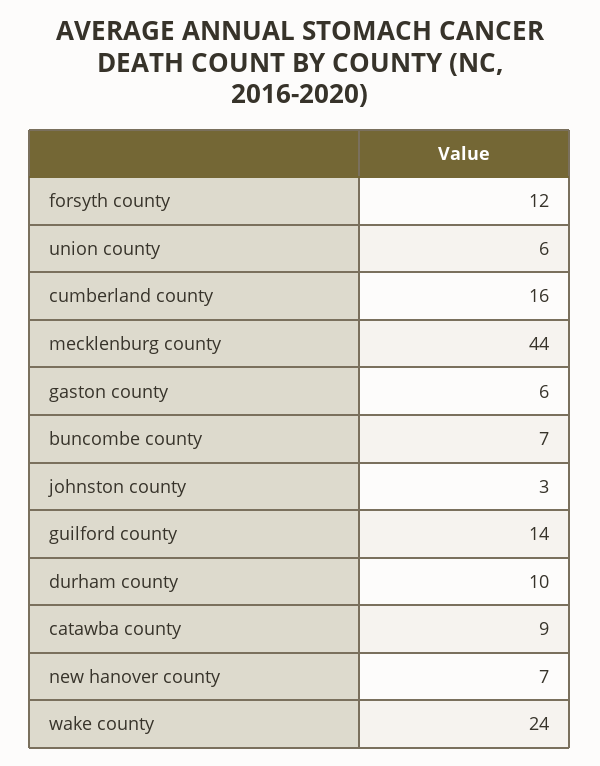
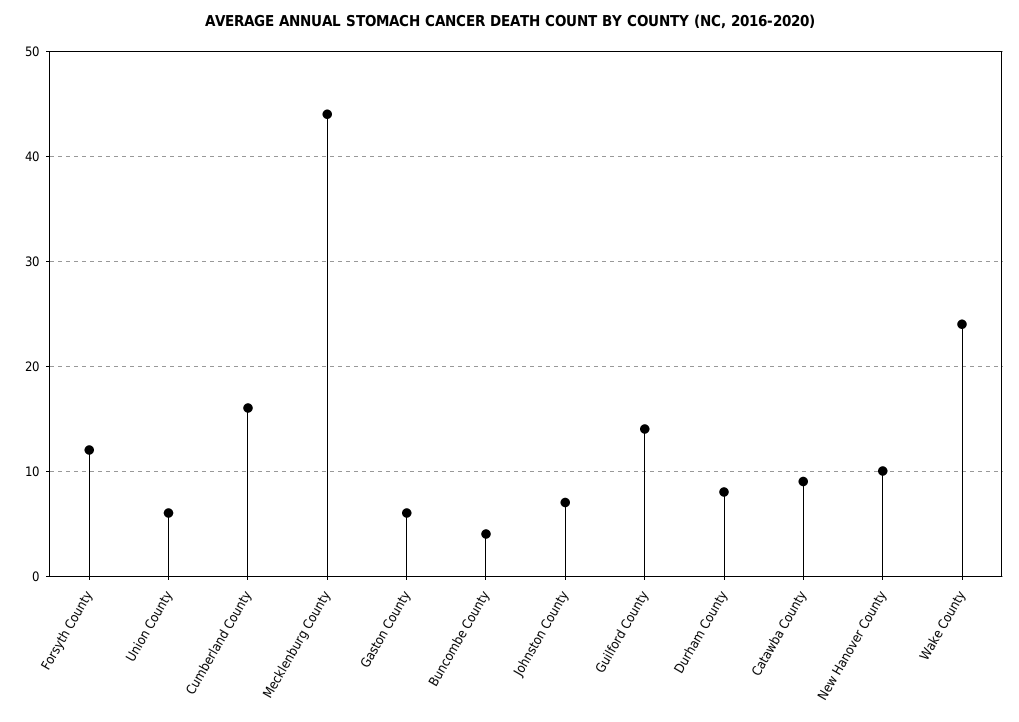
  {
    "forsyth county": 12,
    "union county": 6,
    "cumberland county": 16,
    "mecklenburg county": 44,
    "gaston county": 6,
-   "buncombe county": 7,
+   "buncombe county": 4,
-   "johnston county": 3,
+   "johnston county": 7,
    "guilford county": 14,
-   "durham county": 10,
+   "durham county": 8,
    "catawba county": 9,
-   "new hanover county": 7,
+   "new hanover county": 10,
    "wake county": 24
  }

